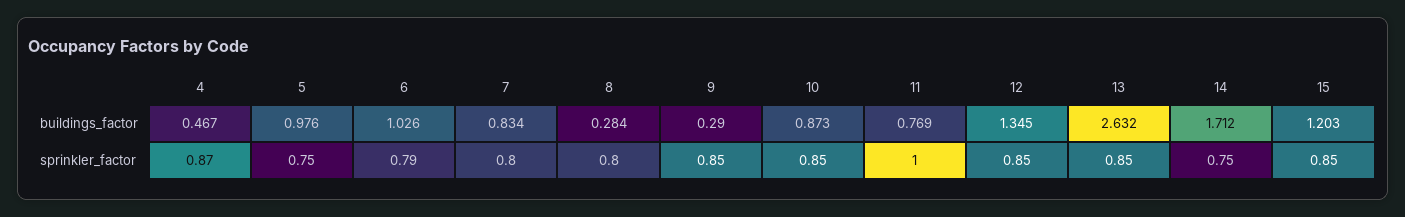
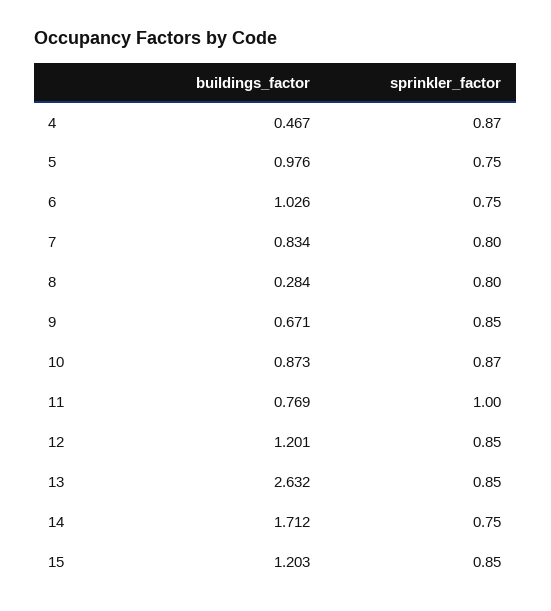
  {
    "4": {
      "buildings_factor": 0.467,
      "sprinkler_factor": 0.87
    },
    "5": {
      "buildings_factor": 0.976,
      "sprinkler_factor": 0.75
    },
    "6": {
      "buildings_factor": 1.026,
-     "sprinkler_factor": 0.79
+     "sprinkler_factor": 0.75
    },
    "7": {
      "buildings_factor": 0.834,
      "sprinkler_factor": 0.8
    },
    "8": {
      "buildings_factor": 0.284,
      "sprinkler_factor": 0.8
    },
    "9": {
-     "buildings_factor": 0.29,
+     "buildings_factor": 0.671,
      "sprinkler_factor": 0.85
    },
    "10": {
      "buildings_factor": 0.873,
-     "sprinkler_factor": 0.85
+     "sprinkler_factor": 0.87
    },
    "11": {
      "buildings_factor": 0.769,
      "sprinkler_factor": 1
    },
    "12": {
-     "buildings_factor": 1.345,
+     "buildings_factor": 1.201,
      "sprinkler_factor": 0.85
    },
    "13": {
      "buildings_factor": 2.632,
      "sprinkler_factor": 0.85
    },
    "14": {
      "buildings_factor": 1.712,
      "sprinkler_factor": 0.75
    },
    "15": {
      "buildings_factor": 1.203,
      "sprinkler_factor": 0.85
    }
  }

